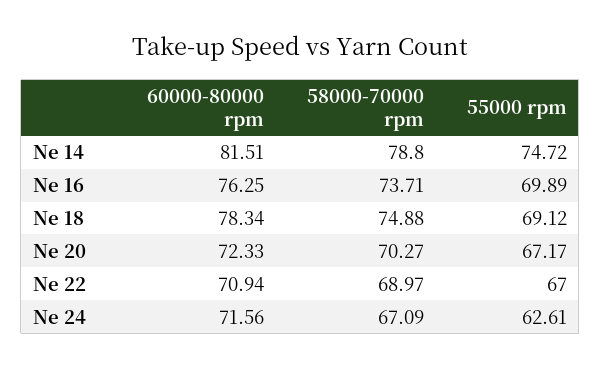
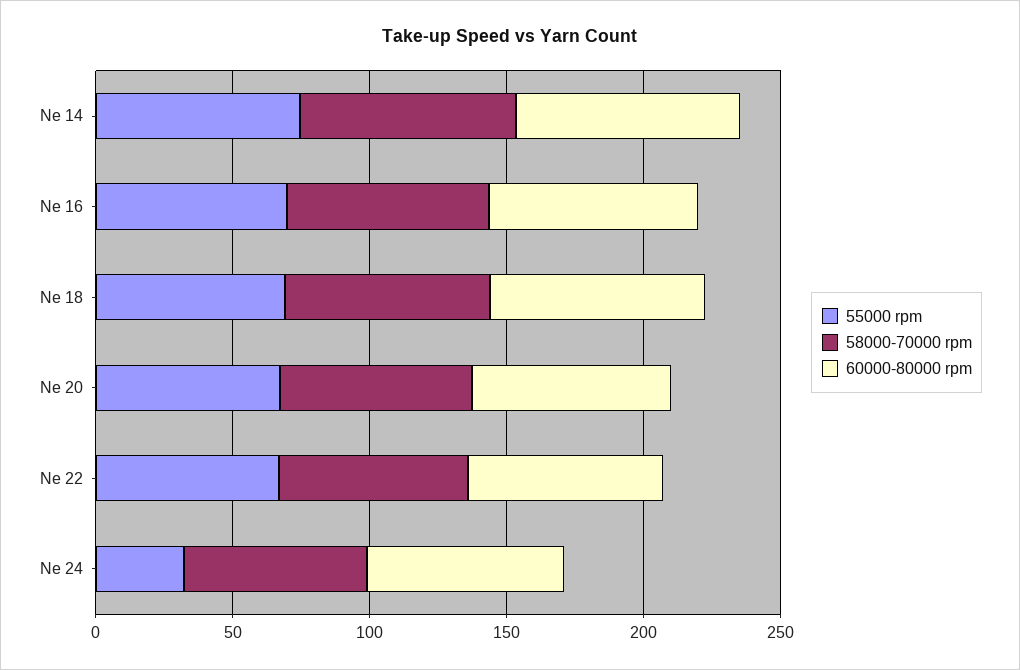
  {
    "60000-80000 rpm": {
      "Ne 14": 81.51,
      "Ne 16": 76.25,
      "Ne 18": 78.34,
      "Ne 20": 72.33,
      "Ne 22": 70.94,
      "Ne 24": 71.56
    },
    "58000-70000 rpm": {
      "Ne 14": 78.8,
      "Ne 16": 73.71,
      "Ne 18": 74.88,
      "Ne 20": 70.27,
      "Ne 22": 68.97,
      "Ne 24": 67.09
    },
    "55000 rpm": {
      "Ne 14": 74.72,
      "Ne 16": 69.89,
      "Ne 18": 69.12,
      "Ne 20": 67.17,
      "Ne 22": 67,
-     "Ne 24": 62.61
+     "Ne 24": 30
    }
  }

